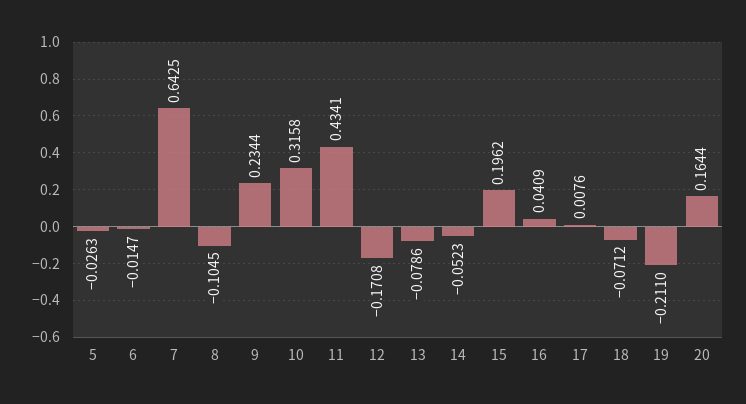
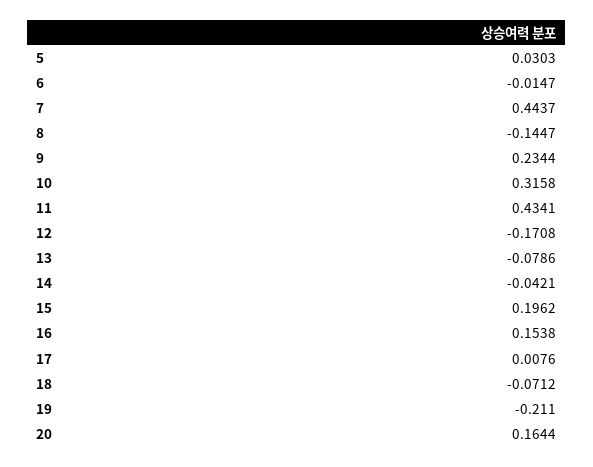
  {
-   "5": -0.0263,
+   "5": 0.0303,
    "6": -0.0147,
-   "7": 0.6425,
+   "7": 0.4437,
-   "8": -0.1045,
+   "8": -0.1447,
    "9": 0.2344,
    "10": 0.3158,
    "11": 0.4341,
    "12": -0.1708,
    "13": -0.0786,
-   "14": -0.0523,
+   "14": -0.0421,
    "15": 0.1962,
-   "16": 0.0409,
+   "16": 0.1538,
    "17": 0.0076,
    "18": -0.0712,
    "19": -0.211,
    "20": 0.1644
  }

